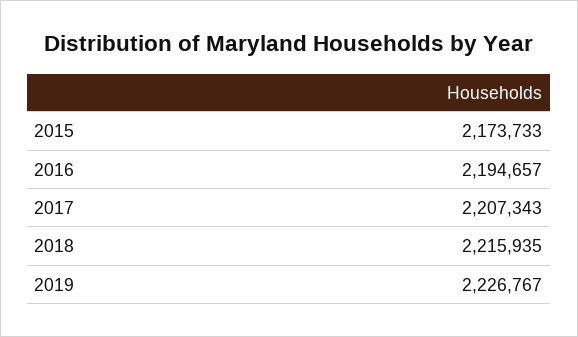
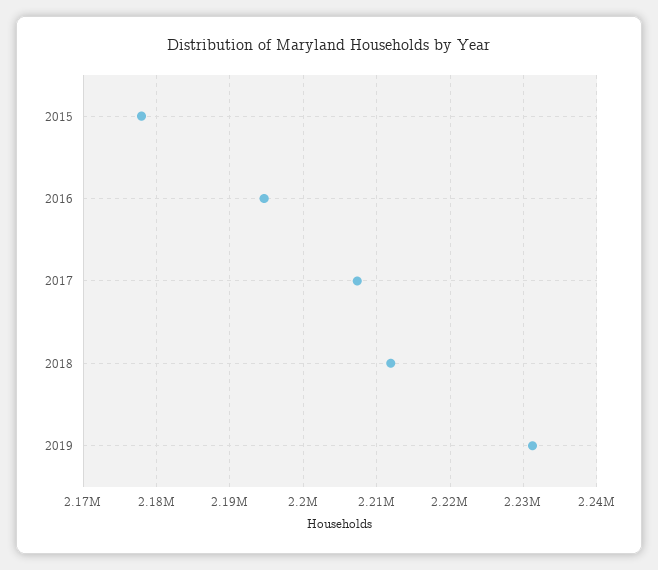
  {
-   "2015": 2173733,
+   "2015": 2178000,
    "2016": 2194657,
    "2017": 2207343,
-   "2018": 2215935,
+   "2018": 2212000,
-   "2019": 2226767
+   "2019": 2231000
  }

